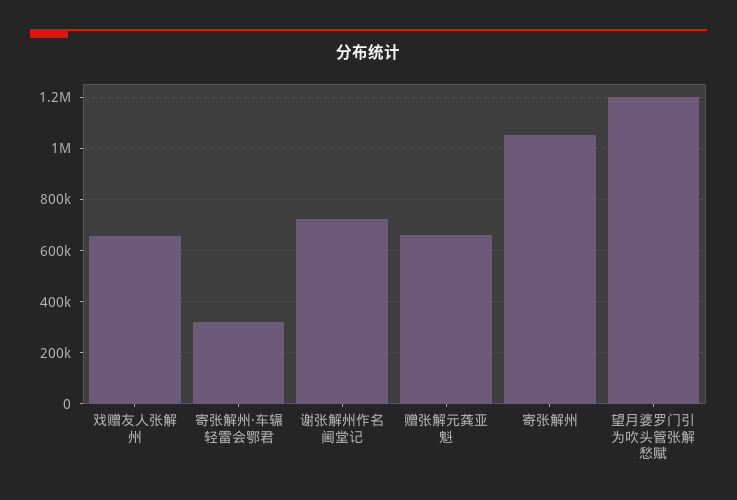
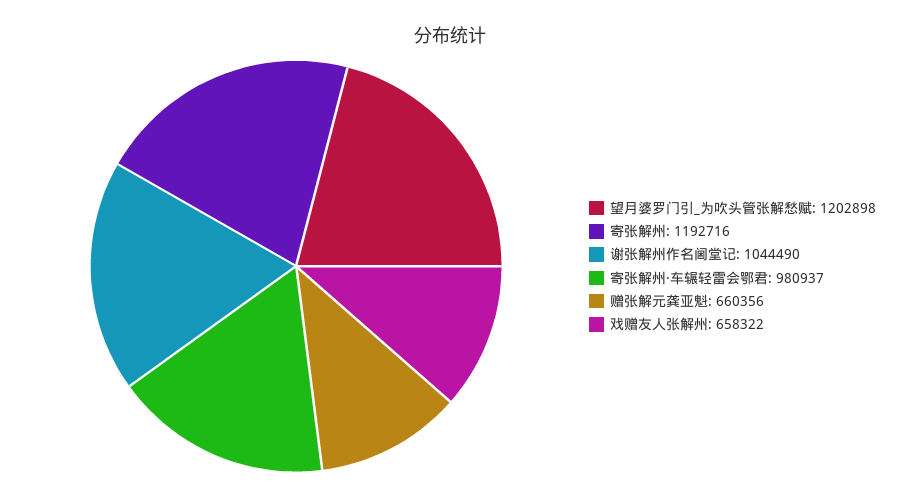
  {
    "戏赠友人张解州": 658322,
-   "寄张解州·车辗轻雷会鄂君": 325000,
+   "寄张解州·车辗轻雷会鄂君": 980937,
-   "谢张解州作名阃堂记": 725000,
+   "谢张解州作名阃堂记": 1044490,
    "赠张解元龚亚魁": 660356,
-   "寄张解州": 1050000,
+   "寄张解州": 1192716,
    "望月婆罗门引 为吹头管张解愁赋": 1202898
  }

